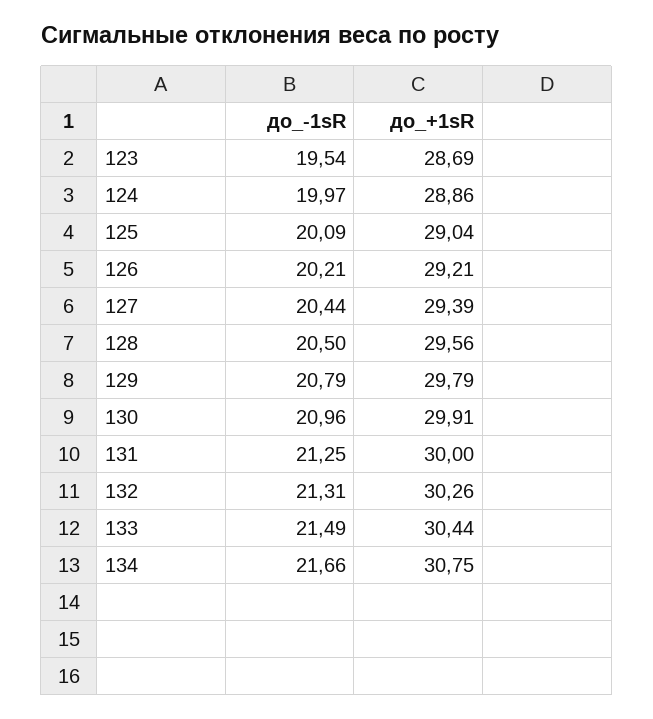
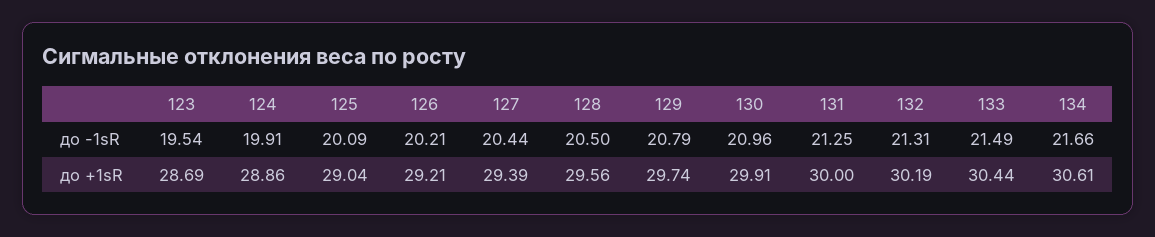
  {
    "до_-1sR": {
      "123": 19.54,
-     "124": 19.97,
+     "124": 19.91,
      "125": 20.09,
      "126": 20.21,
      "127": 20.44,
      "128": 20.5,
      "129": 20.79,
      "130": 20.96,
      "131": 21.25,
      "132": 21.31,
      "133": 21.49,
      "134": 21.66
    },
    "до_+1sR": {
      "123": 28.69,
      "124": 28.86,
      "125": 29.04,
      "126": 29.21,
      "127": 29.39,
      "128": 29.56,
-     "129": 29.79,
+     "129": 29.74,
      "130": 29.91,
      "131": 30,
-     "132": 30.26,
+     "132": 30.19,
      "133": 30.44,
-     "134": 30.75
+     "134": 30.61
    }
  }

